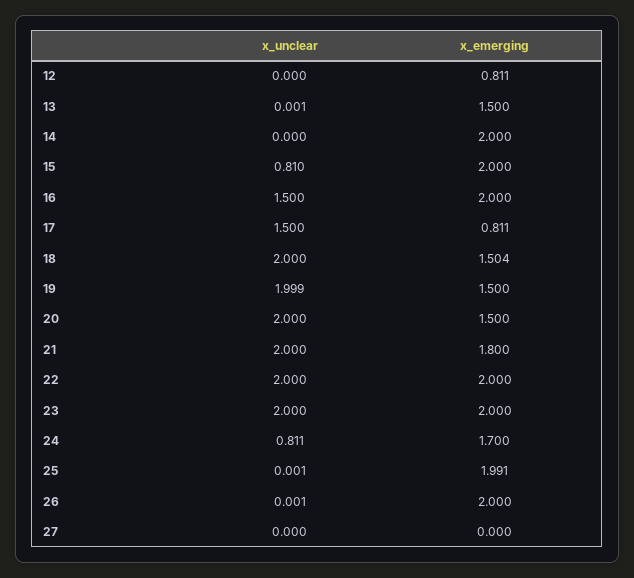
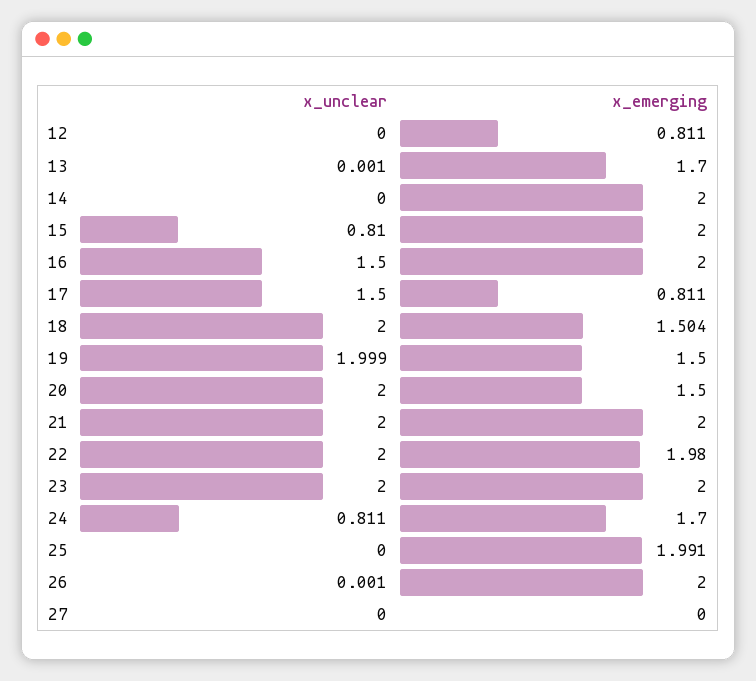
  {
    "x_unclear": {
      "12": 0,
      "13": 0.001,
      "14": 0,
      "15": 0.81,
      "16": 1.5,
      "17": 1.5,
      "18": 2,
      "19": 1.999,
      "20": 2,
      "21": 2,
      "22": 2,
      "23": 2,
      "24": 0.811,
-     "25": 0.001,
+     "25": 0,
      "26": 0.001,
      "27": 0
    },
    "x_emerging": {
      "12": 0.811,
-     "13": 1.5,
+     "13": 1.7,
      "14": 2,
      "15": 2,
      "16": 2,
      "17": 0.811,
      "18": 1.504,
      "19": 1.5,
      "20": 1.5,
-     "21": 1.8,
+     "21": 2,
-     "22": 2,
+     "22": 1.98,
      "23": 2,
      "24": 1.7,
      "25": 1.991,
      "26": 2,
      "27": 0
    }
  }

